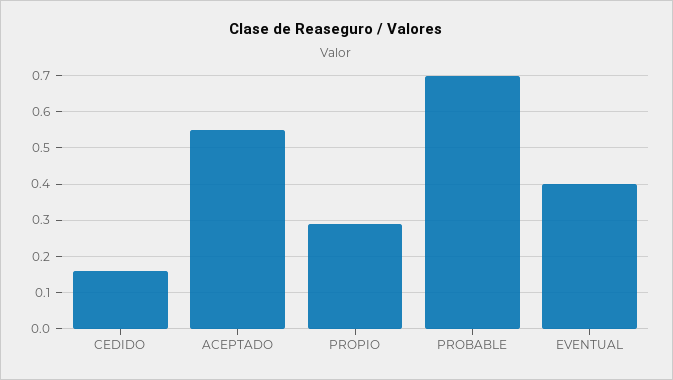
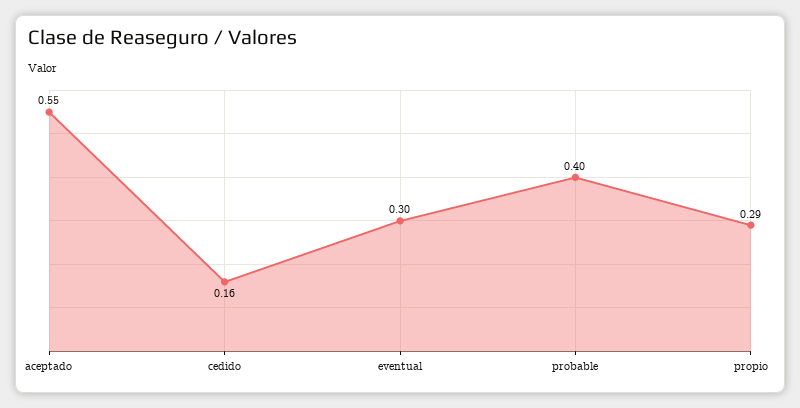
  {
    "CEDIDO": 0.16,
    "ACEPTADO": 0.55,
    "PROPIO": 0.29,
-   "PROBABLE": 0.7,
+   "PROBABLE": 0.4,
-   "EVENTUAL": 0.4
+   "EVENTUAL": 0.3
  }

